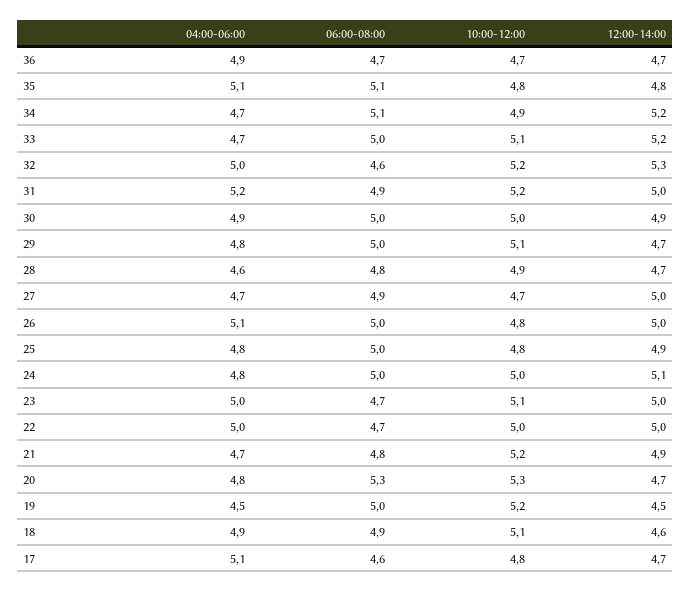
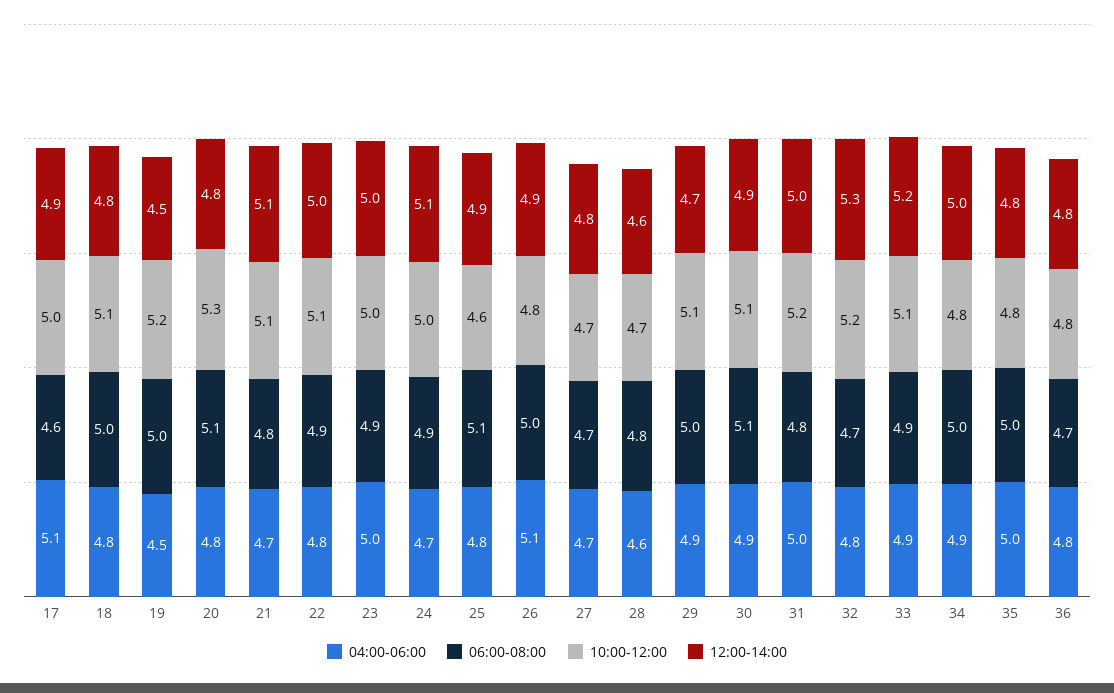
  {
    "04:00-06:00": {
-     "36": 4.9,
+     "36": 4.8,
-     "35": 5.1,
+     "35": 5,
-     "34": 4.7,
+     "34": 4.9,
-     "33": 4.7,
+     "33": 4.9,
-     "32": 5,
+     "32": 4.8,
-     "31": 5.2,
+     "31": 5,
      "30": 4.9,
-     "29": 4.8,
+     "29": 4.9,
      "28": 4.6,
      "27": 4.7,
      "26": 5.1,
      "25": 4.8,
-     "24": 4.8,
+     "24": 4.7,
      "23": 5,
-     "22": 5,
+     "22": 4.8,
      "21": 4.7,
      "20": 4.8,
      "19": 4.5,
-     "18": 4.9,
+     "18": 4.8,
      "17": 5.1
    },
    "06:00-08:00": {
      "36": 4.7,
-     "35": 5.1,
+     "35": 5,
-     "34": 5.1,
+     "34": 5,
-     "33": 5,
+     "33": 4.9,
-     "32": 4.6,
+     "32": 4.7,
-     "31": 4.9,
+     "31": 4.8,
-     "30": 5,
+     "30": 5.1,
      "29": 5,
      "28": 4.8,
-     "27": 4.9,
+     "27": 4.7,
      "26": 5,
-     "25": 5,
+     "25": 5.1,
-     "24": 5,
+     "24": 4.9,
-     "23": 4.7,
+     "23": 4.9,
-     "22": 4.7,
+     "22": 4.9,
      "21": 4.8,
-     "20": 5.3,
+     "20": 5.1,
      "19": 5,
-     "18": 4.9,
+     "18": 5,
      "17": 4.6
    },
    "10:00-12:00": {
-     "36": 4.7,
+     "36": 4.8,
      "35": 4.8,
-     "34": 4.9,
+     "34": 4.8,
      "33": 5.1,
      "32": 5.2,
      "31": 5.2,
-     "30": 5,
+     "30": 5.1,
      "29": 5.1,
-     "28": 4.9,
+     "28": 4.7,
      "27": 4.7,
      "26": 4.8,
-     "25": 4.8,
+     "25": 4.6,
      "24": 5,
-     "23": 5.1,
+     "23": 5,
-     "22": 5,
+     "22": 5.1,
-     "21": 5.2,
+     "21": 5.1,
      "20": 5.3,
      "19": 5.2,
      "18": 5.1,
-     "17": 4.8
+     "17": 5
    },
    "12:00-14:00": {
-     "36": 4.7,
+     "36": 4.8,
      "35": 4.8,
-     "34": 5.2,
+     "34": 5,
      "33": 5.2,
      "32": 5.3,
      "31": 5,
      "30": 4.9,
      "29": 4.7,
-     "28": 4.7,
+     "28": 4.6,
-     "27": 5,
+     "27": 4.8,
-     "26": 5,
+     "26": 4.9,
      "25": 4.9,
      "24": 5.1,
      "23": 5,
      "22": 5,
-     "21": 4.9,
+     "21": 5.1,
-     "20": 4.7,
+     "20": 4.8,
      "19": 4.5,
-     "18": 4.6,
+     "18": 4.8,
-     "17": 4.7
+     "17": 4.9
    }
  }

